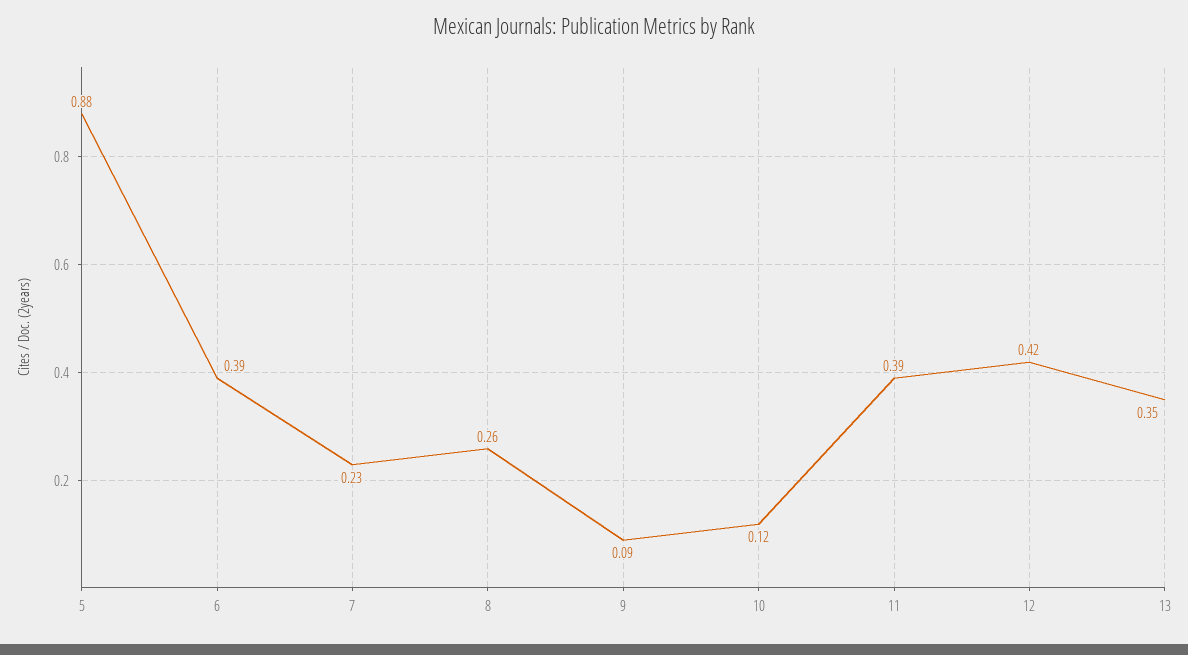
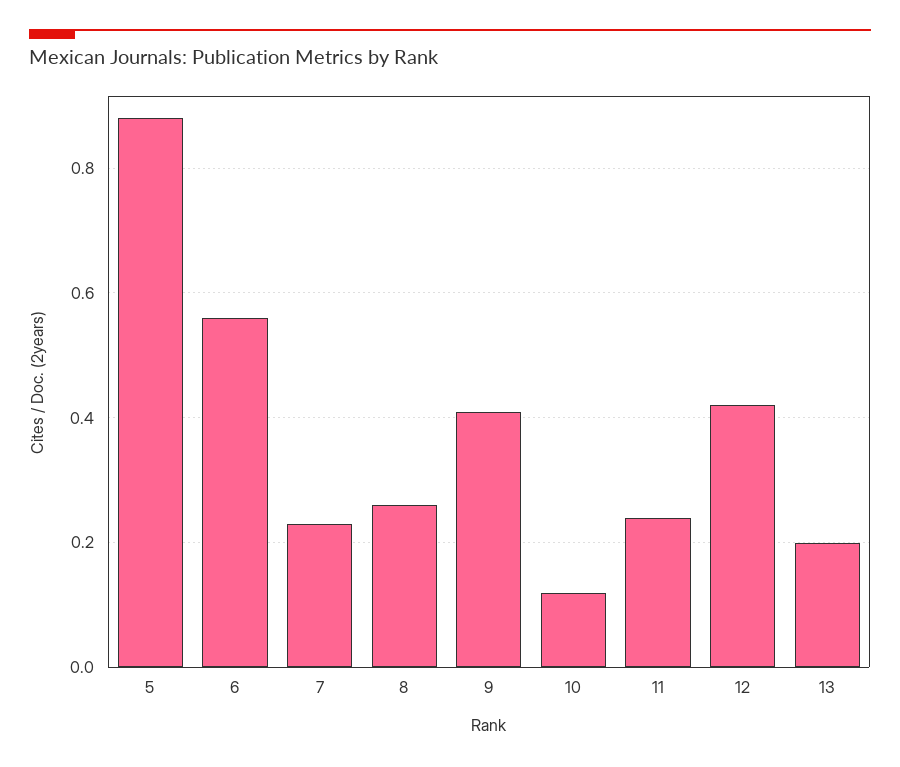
  {
    "5": 0.88,
-   "6": 0.39,
+   "6": 0.55,
    "7": 0.23,
    "8": 0.26,
-   "9": 0.09,
+   "9": 0.4,
    "10": 0.12,
-   "11": 0.39,
+   "11": 0.25,
    "12": 0.42,
-   "13": 0.35
+   "13": 0.2
  }

